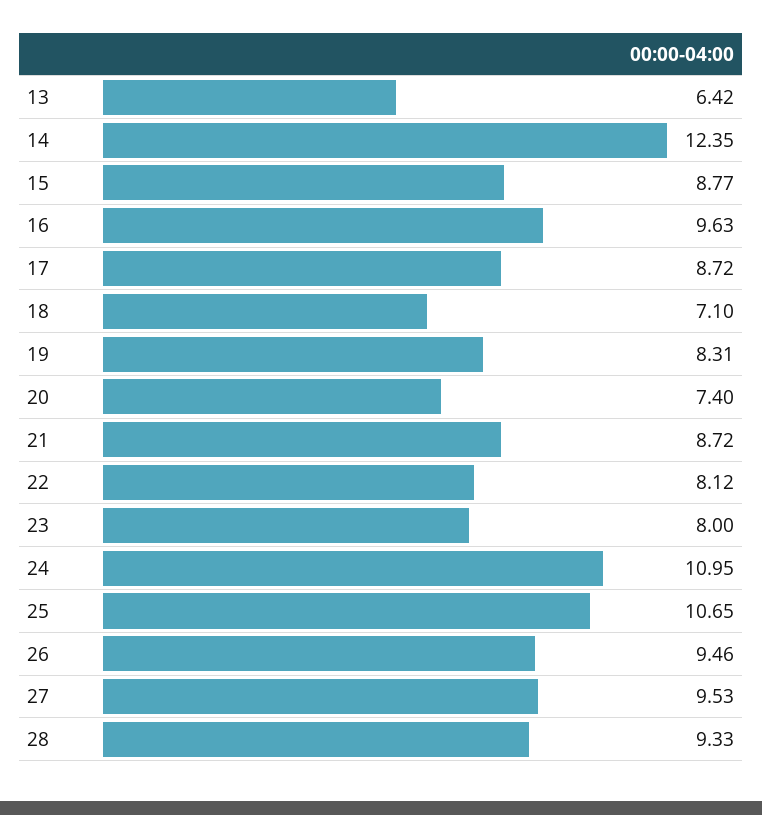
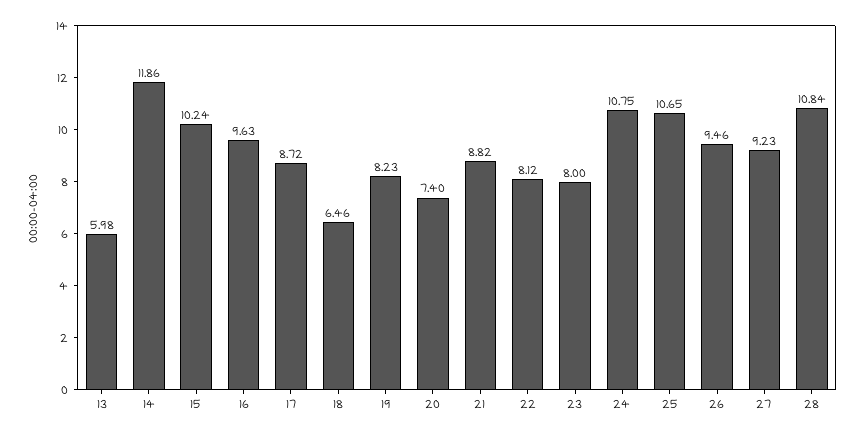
  {
-   "13": 6.42,
+   "13": 5.98,
-   "14": 12.35,
+   "14": 11.86,
-   "15": 8.77,
+   "15": 10.24,
    "16": 9.63,
    "17": 8.72,
-   "18": 7.1,
+   "18": 6.46,
-   "19": 8.31,
+   "19": 8.23,
    "20": 7.4,
-   "21": 8.72,
+   "21": 8.82,
    "22": 8.12,
    "23": 8,
-   "24": 10.95,
+   "24": 10.75,
    "25": 10.65,
    "26": 9.46,
-   "27": 9.53,
+   "27": 9.23,
-   "28": 9.33
+   "28": 10.84
  }

